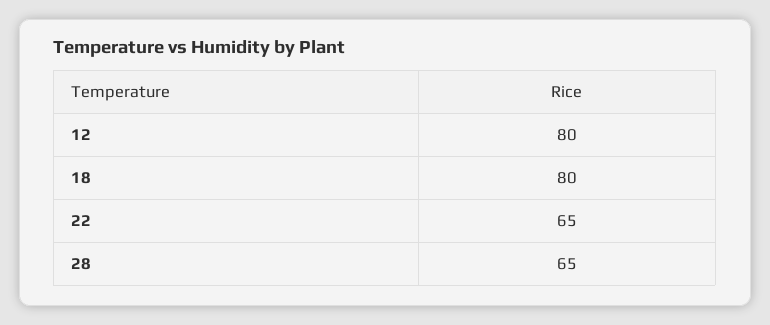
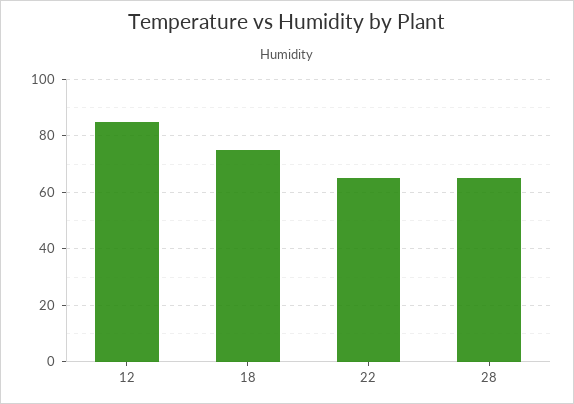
  {
-   "12": 80,
+   "12": 85,
-   "18": 80,
+   "18": 75,
    "22": 65,
    "28": 65
  }

